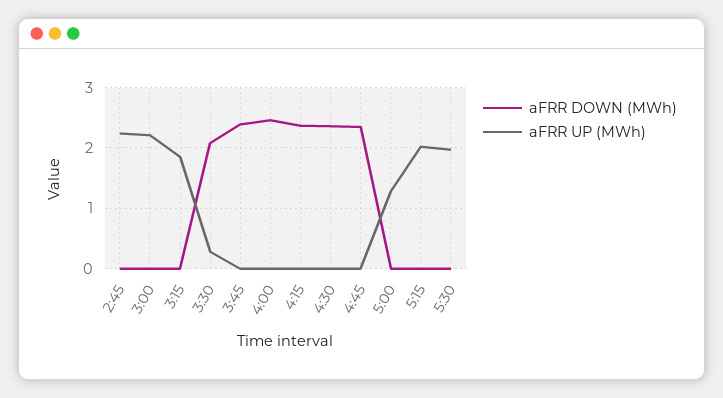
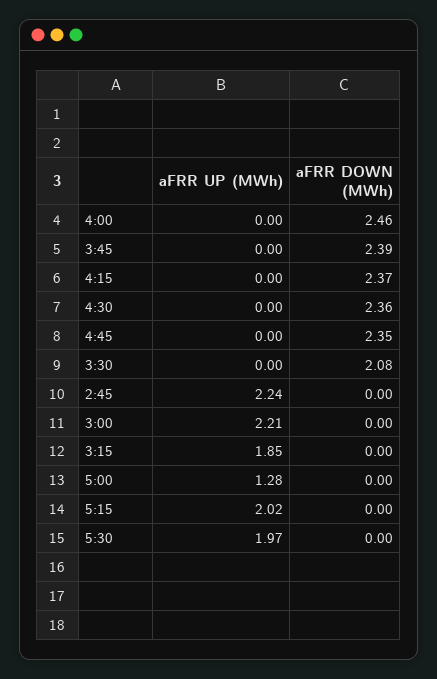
  {
    "aFRR DOWN (MWh)": {
      "2:45": 0,
      "3:00": 0,
      "3:15": 0,
      "3:30": 2.08,
      "3:45": 2.39,
      "4:00": 2.46,
      "4:15": 2.37,
      "4:30": 2.36,
      "4:45": 2.35,
      "5:00": 0,
      "5:15": 0,
      "5:30": 0
    },
    "aFRR UP (MWh)": {
      "2:45": 2.24,
      "3:00": 2.21,
      "3:15": 1.85,
-     "3:30": 0.3,
+     "3:30": 0,
      "3:45": 0,
      "4:00": 0,
      "4:15": 0,
      "4:30": 0,
      "4:45": 0,
      "5:00": 1.28,
      "5:15": 2.02,
      "5:30": 1.97
    }
  }

